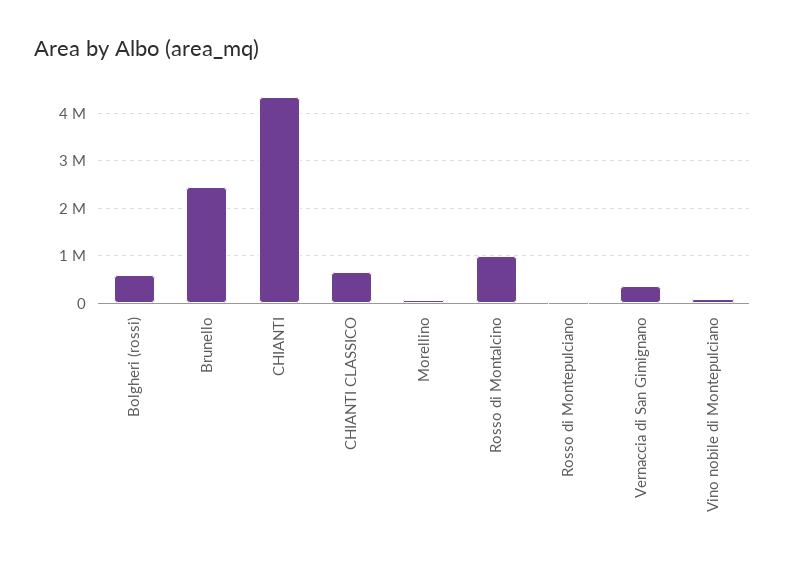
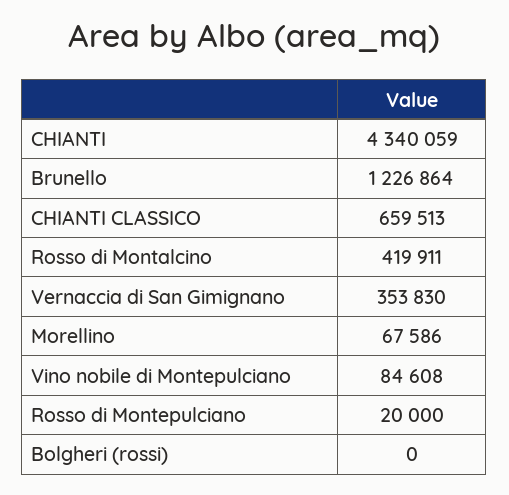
  {
-   "Bolgheri (rossi)": 600000,
+   "Bolgheri (rossi)": 0,
-   "Brunello": 2400000,
+   "Brunello": 1226864,
    "CHIANTI": 4340059,
    "CHIANTI CLASSICO": 659513,
    "Morellino": 67586,
-   "Rosso di Montalcino": 1000000,
+   "Rosso di Montalcino": 419911,
    "Rosso di Montepulciano": 20000,
    "Vernaccia di San Gimignano": 353830,
    "Vino nobile di Montepulciano": 84608
  }

